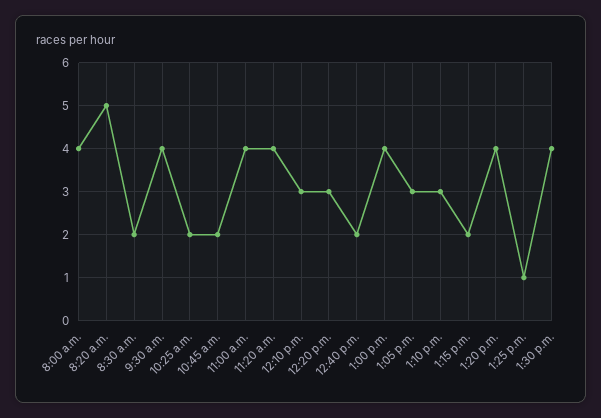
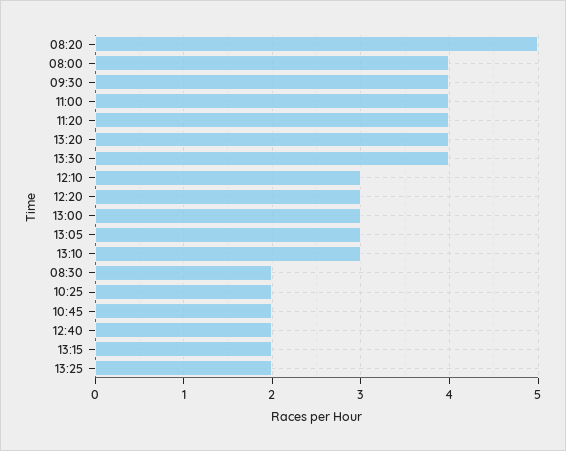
  {
    "8:00 a.m.": 4,
    "8:20 a.m.": 5,
    "8:30 a.m.": 2,
    "9:30 a.m.": 4,
    "10:25 a.m.": 2,
    "10:45 a.m.": 2,
    "11:00 a.m.": 4,
    "11:20 a.m.": 4,
    "12:10 p.m.": 3,
    "12:20 p.m.": 3,
    "12:40 p.m.": 2,
-   "1:00 p.m.": 4,
+   "1:00 p.m.": 3,
    "1:05 p.m.": 3,
    "1:10 p.m.": 3,
    "1:15 p.m.": 2,
    "1:20 p.m.": 4,
-   "1:25 p.m.": 1,
+   "1:25 p.m.": 2,
    "1:30 p.m.": 4
  }

